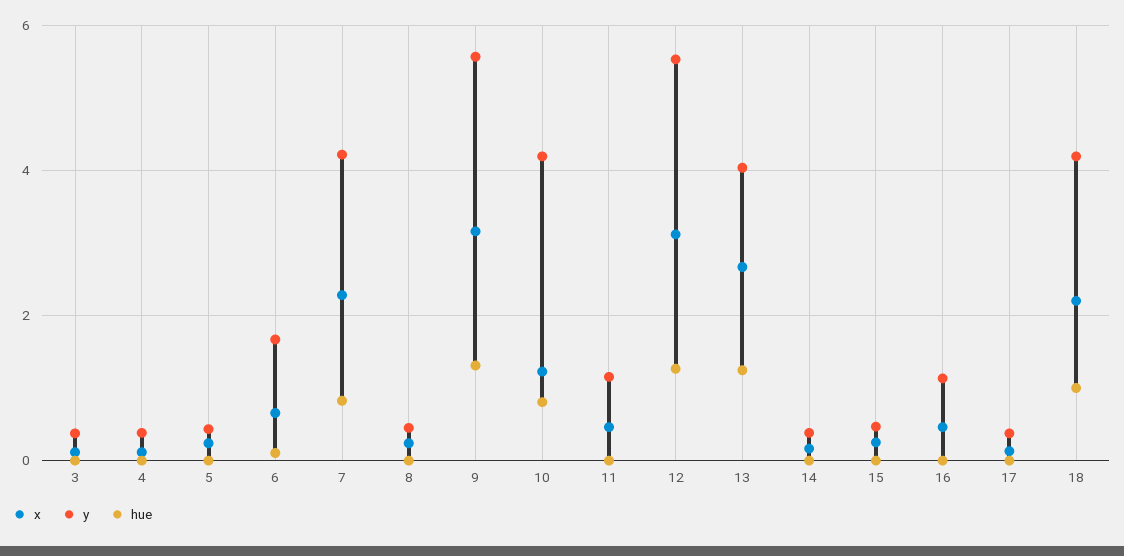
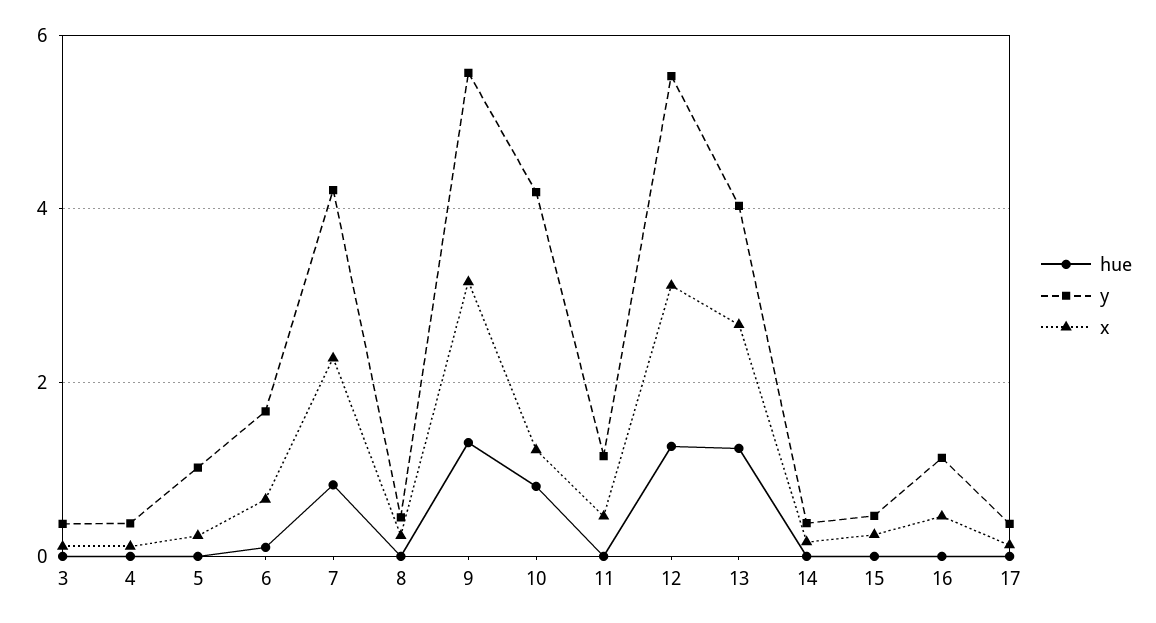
  {
    "x": {
      "3": 0.2,
      "4": 0.2,
      "5": 0.2,
      "6": 0.6,
      "7": 2.2,
      "8": 0.2,
      "9": 3.2,
      "10": 1.2,
      "11": 0.4,
      "12": 3.2,
      "13": 2.6,
      "14": 0.2,
      "15": 0.2,
      "16": 0.4,
-     "17": 0.2,
+     "17": 0.2
-     "18": 2.2
    },
    "y": {
      "3": 0.4,
      "4": 0.4,
-     "5": 0.4,
+     "5": 1,
      "6": 1.6,
      "7": 4.2,
      "8": 0.4,
      "9": 5.6,
      "10": 4.2,
      "11": 1.2,
      "12": 5.6,
      "13": 4,
      "14": 0.4,
      "15": 0.4,
      "16": 1.2,
-     "17": 0.4,
+     "17": 0.4
-     "18": 4.2
    },
    "hue": {
      "3": 0,
      "4": 0,
      "5": 0,
      "6": 0.2,
      "7": 0.8,
      "8": 0,
      "9": 1.4,
      "10": 0.8,
      "11": 0,
      "12": 1.2,
      "13": 1.2,
      "14": 0,
      "15": 0,
      "16": 0,
-     "17": 0,
+     "17": 0
-     "18": 1
    }
  }

